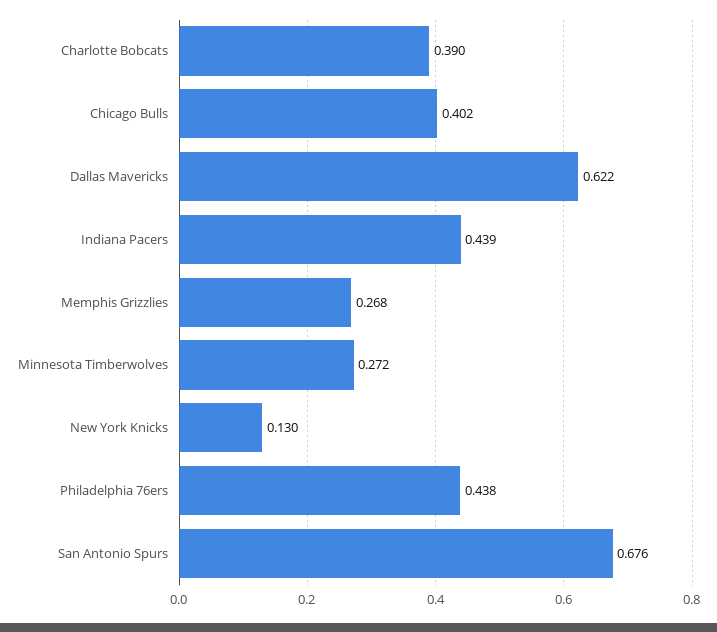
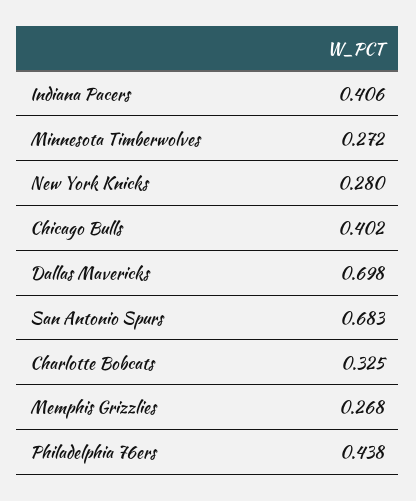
  {
-   "Charlotte Bobcats": 0.39,
+   "Charlotte Bobcats": 0.325,
    "Chicago Bulls": 0.402,
-   "Dallas Mavericks": 0.622,
+   "Dallas Mavericks": 0.698,
-   "Indiana Pacers": 0.439,
+   "Indiana Pacers": 0.406,
    "Memphis Grizzlies": 0.268,
    "Minnesota Timberwolves": 0.272,
-   "New York Knicks": 0.13,
+   "New York Knicks": 0.28,
    "Philadelphia 76ers": 0.438,
-   "San Antonio Spurs": 0.676
+   "San Antonio Spurs": 0.683
  }

